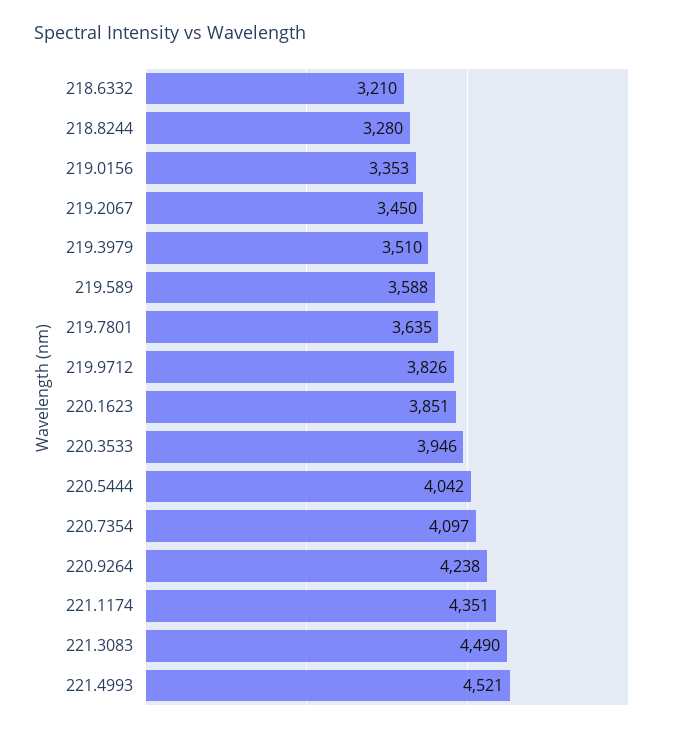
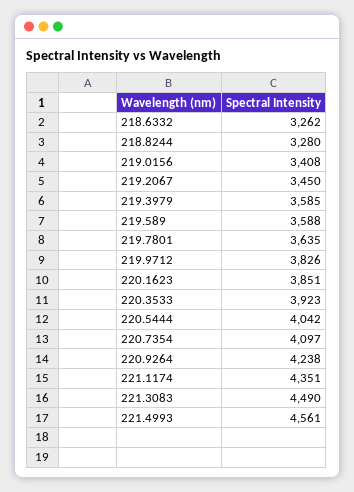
  {
-   "218.6332": 3210,
+   "218.6332": 3262,
    "218.8244": 3280,
-   "219.0156": 3353,
+   "219.0156": 3408,
    "219.2067": 3450,
-   "219.3979": 3510,
+   "219.3979": 3585,
    "219.589": 3588,
    "219.7801": 3635,
    "219.9712": 3826,
    "220.1623": 3851,
-   "220.3533": 3946,
+   "220.3533": 3923,
    "220.5444": 4042,
    "220.7354": 4097,
    "220.9264": 4238,
    "221.1174": 4351,
    "221.3083": 4490,
-   "221.4993": 4521
+   "221.4993": 4561
  }

